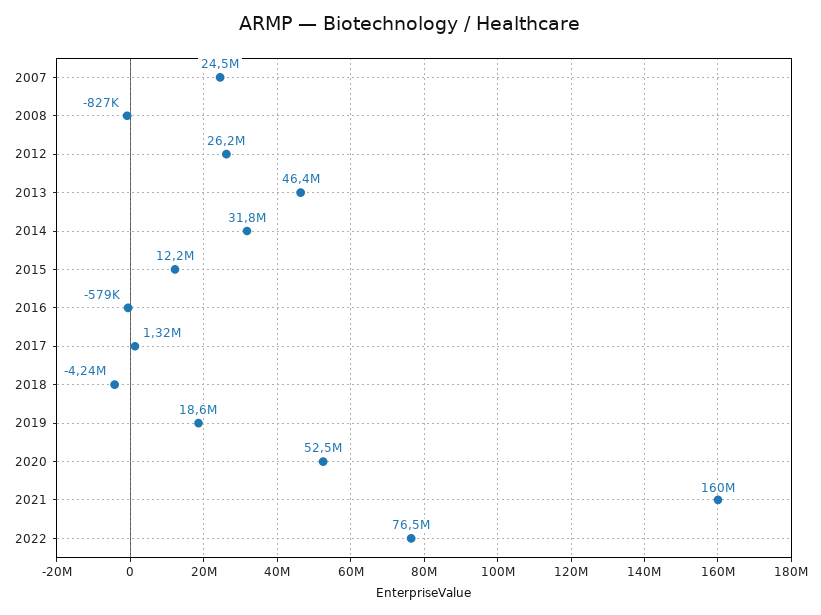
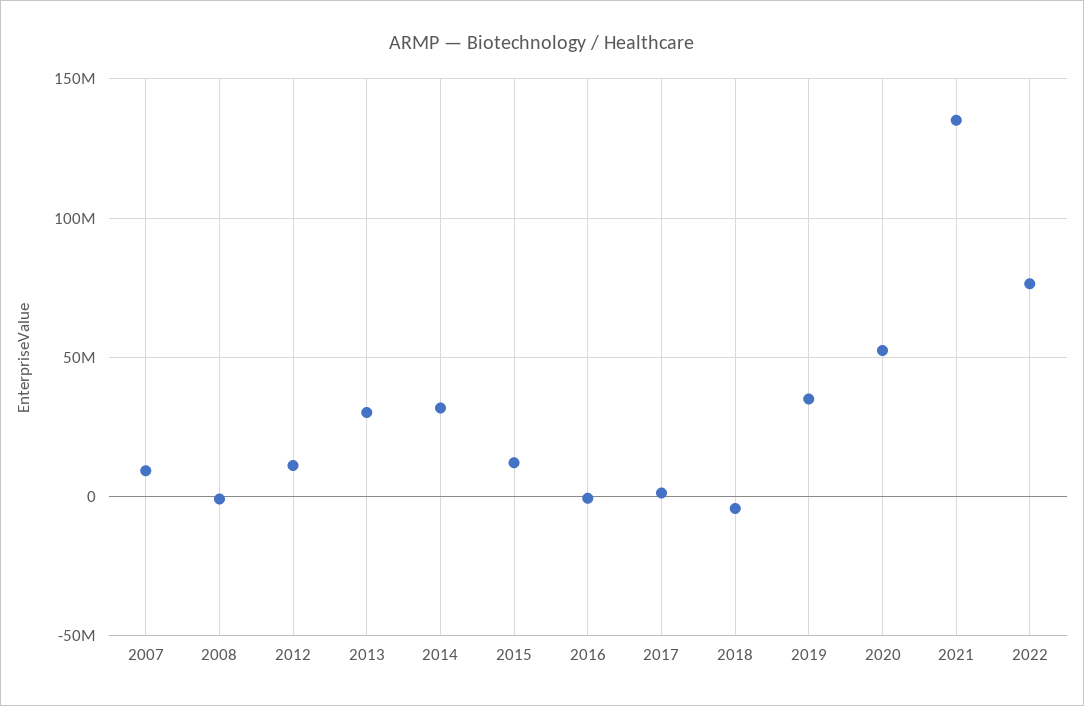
  {
-   "2007": 24500000,
+   "2007": 10000000,
    "2008": -827000,
-   "2012": 26200000,
+   "2012": 10000000,
-   "2013": 46400000,
+   "2013": 30000000,
    "2014": 31800000,
    "2015": 12200000,
    "2016": -579000,
    "2017": 1320000,
    "2018": -4240000,
-   "2019": 18600000,
+   "2019": 35000000,
    "2020": 52500000,
-   "2021": 160000000,
+   "2021": 135000000,
    "2022": 76500000
  }

